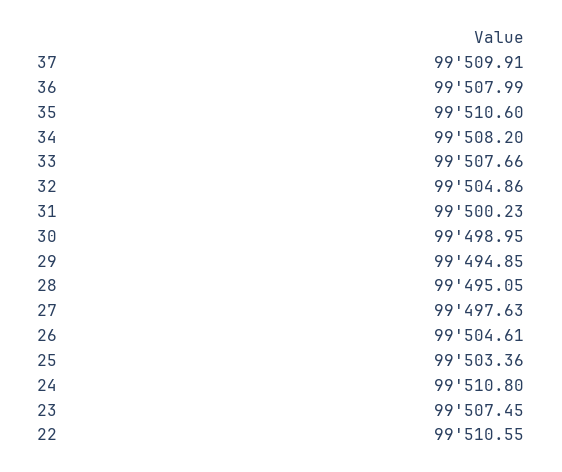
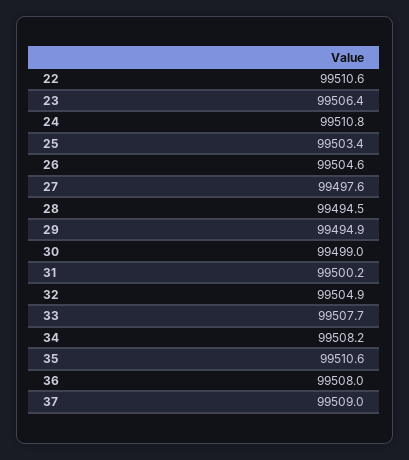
  {
-   "37": 99509.91,
+   "37": 99509,
    "36": 99507.99,
    "35": 99510.6,
    "34": 99508.2,
    "33": 99507.66,
    "32": 99504.86,
    "31": 99500.23,
    "30": 99498.95,
    "29": 99494.85,
-   "28": 99495.05,
+   "28": 99494.5,
    "27": 99497.63,
    "26": 99504.61,
    "25": 99503.36,
    "24": 99510.8,
-   "23": 99507.45,
+   "23": 99506.4,
    "22": 99510.55
  }

